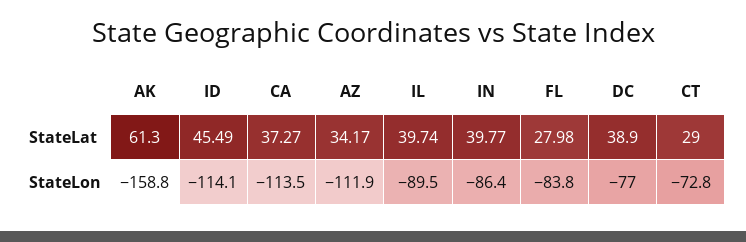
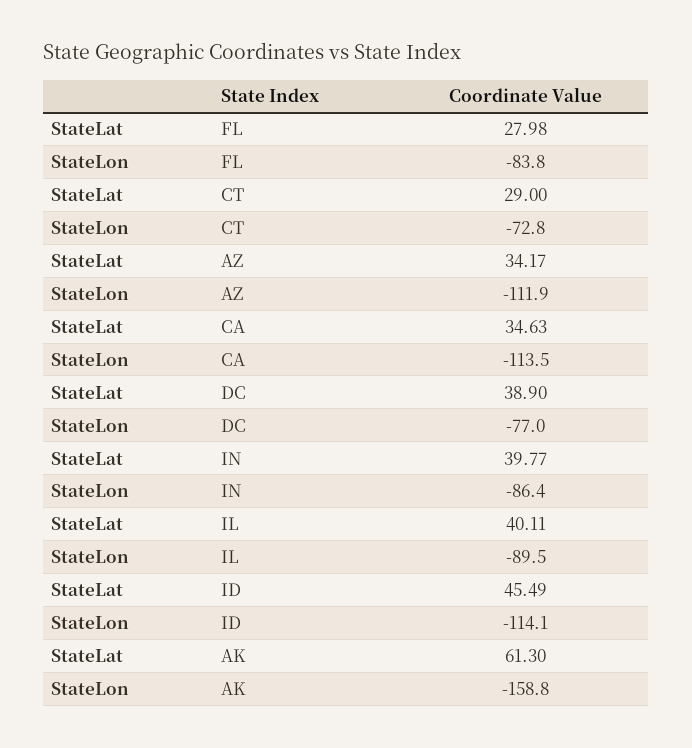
  {
    "AK": {
      "StateLat": 61.3,
      "StateLon": -158.8
    },
    "ID": {
      "StateLat": 45.49,
      "StateLon": -114.1
    },
    "CA": {
-     "StateLat": 37.27,
+     "StateLat": 34.63,
      "StateLon": -113.5
    },
    "AZ": {
      "StateLat": 34.17,
      "StateLon": -111.9
    },
    "IL": {
-     "StateLat": 39.74,
+     "StateLat": 40.11,
      "StateLon": -89.5
    },
    "IN": {
      "StateLat": 39.77,
      "StateLon": -86.4
    },
    "FL": {
      "StateLat": 27.98,
      "StateLon": -83.8
    },
    "DC": {
      "StateLat": 38.9,
      "StateLon": -77
    },
    "CT": {
      "StateLat": 29,
      "StateLon": -72.8
    }
  }

